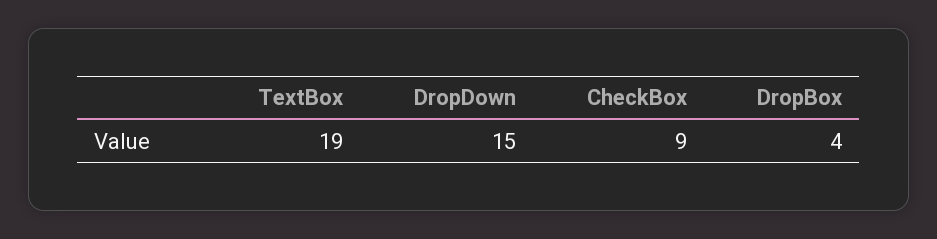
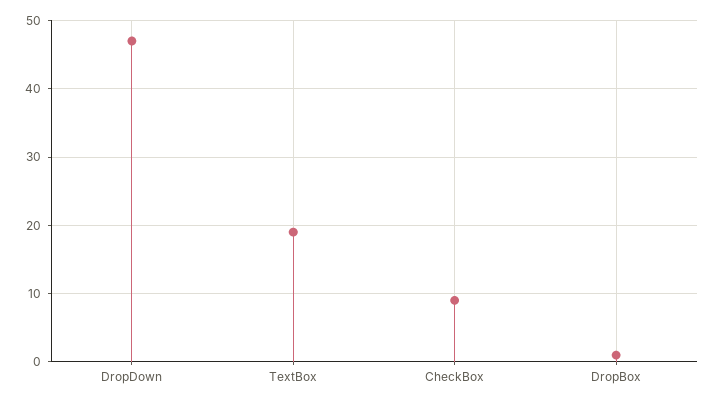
  {
    "TextBox": 19,
-   "DropDown": 15,
+   "DropDown": 47,
    "CheckBox": 9,
-   "DropBox": 4
+   "DropBox": 1
  }

